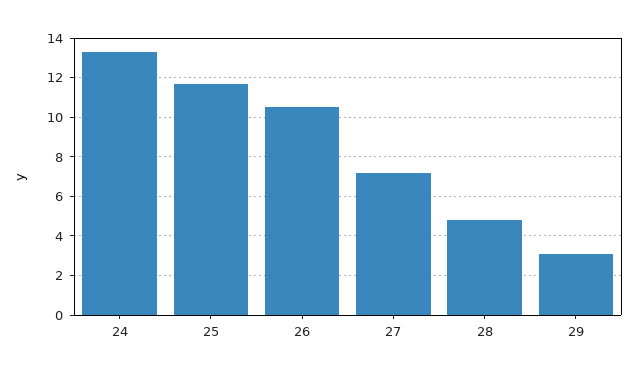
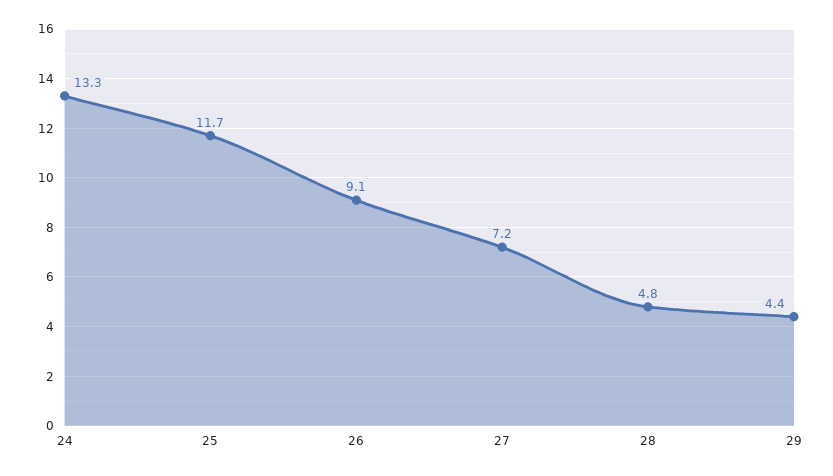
  {
    "24": 13.3,
    "25": 11.7,
-   "26": 10.5,
+   "26": 9.1,
    "27": 7.2,
    "28": 4.8,
-   "29": 3
+   "29": 4.4
  }

